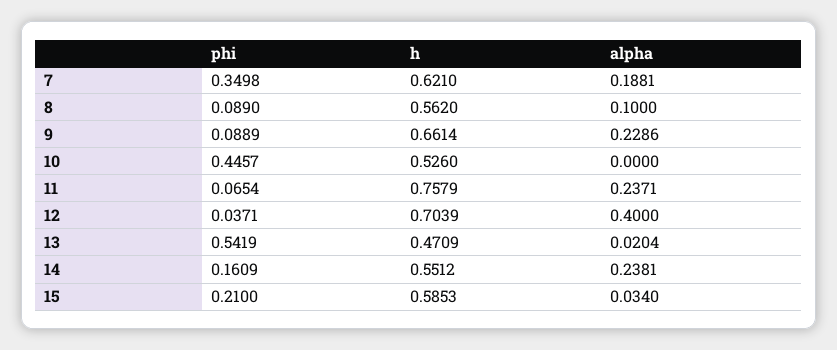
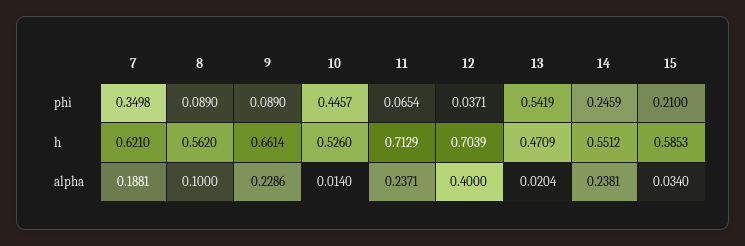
  {
    "phi": {
      "7": 0.3498,
      "8": 0.089,
-     "9": 0.0889,
+     "9": 0.089,
      "10": 0.4457,
      "11": 0.0654,
      "12": 0.0371,
      "13": 0.5419,
-     "14": 0.1609,
+     "14": 0.2459,
      "15": 0.21
    },
    "h": {
      "7": 0.621,
      "8": 0.562,
      "9": 0.6614,
      "10": 0.526,
-     "11": 0.7579,
+     "11": 0.7129,
      "12": 0.7039,
      "13": 0.4709,
      "14": 0.5512,
      "15": 0.5853
    },
    "alpha": {
      "7": 0.1881,
      "8": 0.1,
      "9": 0.2286,
-     "10": 0,
+     "10": 0.014,
      "11": 0.2371,
      "12": 0.4,
      "13": 0.0204,
      "14": 0.2381,
      "15": 0.034
    }
  }

